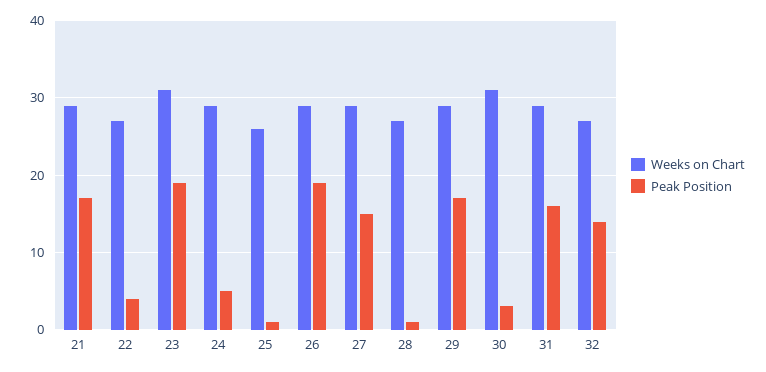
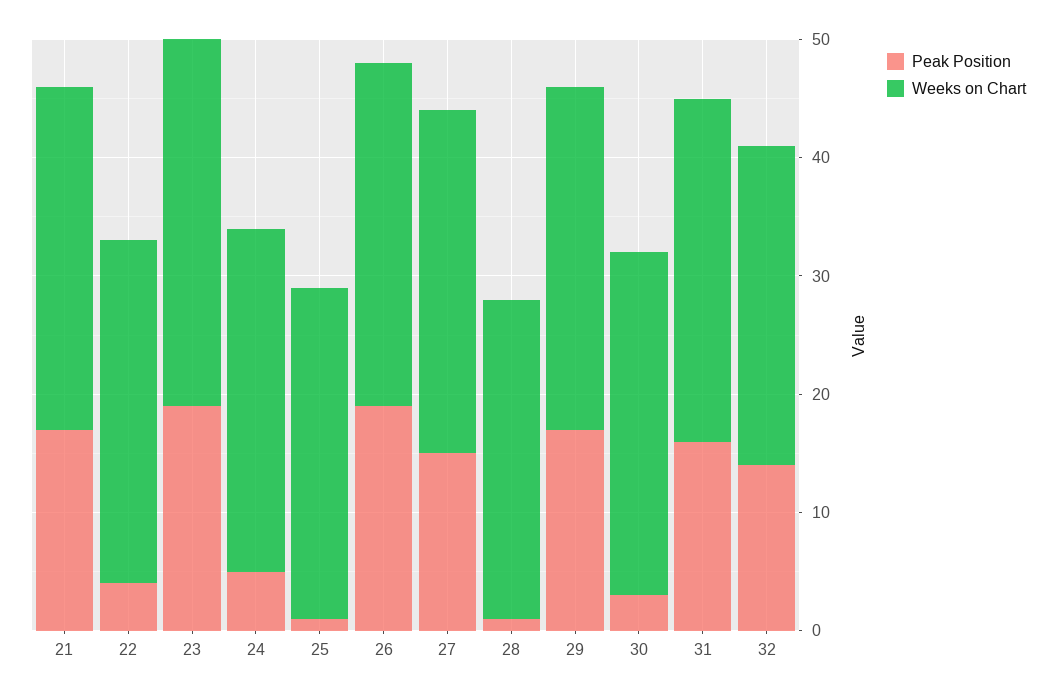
  {
    "Weeks on Chart": {
      "21": 29,
-     "22": 27,
+     "22": 29,
      "23": 31,
      "24": 29,
-     "25": 26,
+     "25": 28,
      "26": 29,
      "27": 29,
      "28": 27,
      "29": 29,
-     "30": 31,
+     "30": 29,
      "31": 29,
      "32": 27
    },
    "Peak Position": {
      "21": 17,
      "22": 4,
      "23": 19,
      "24": 5,
      "25": 1,
      "26": 19,
      "27": 15,
      "28": 1,
      "29": 17,
      "30": 3,
      "31": 16,
      "32": 14
    }
  }

